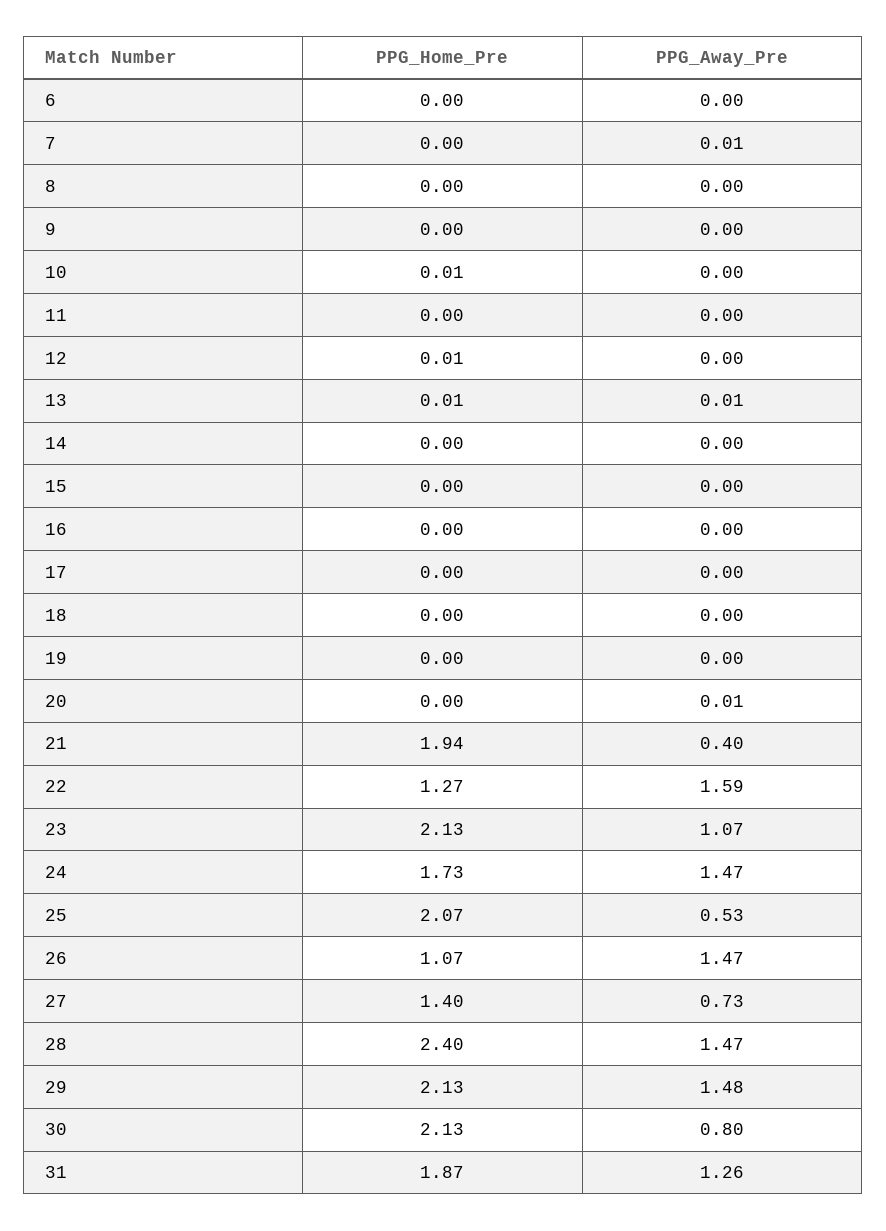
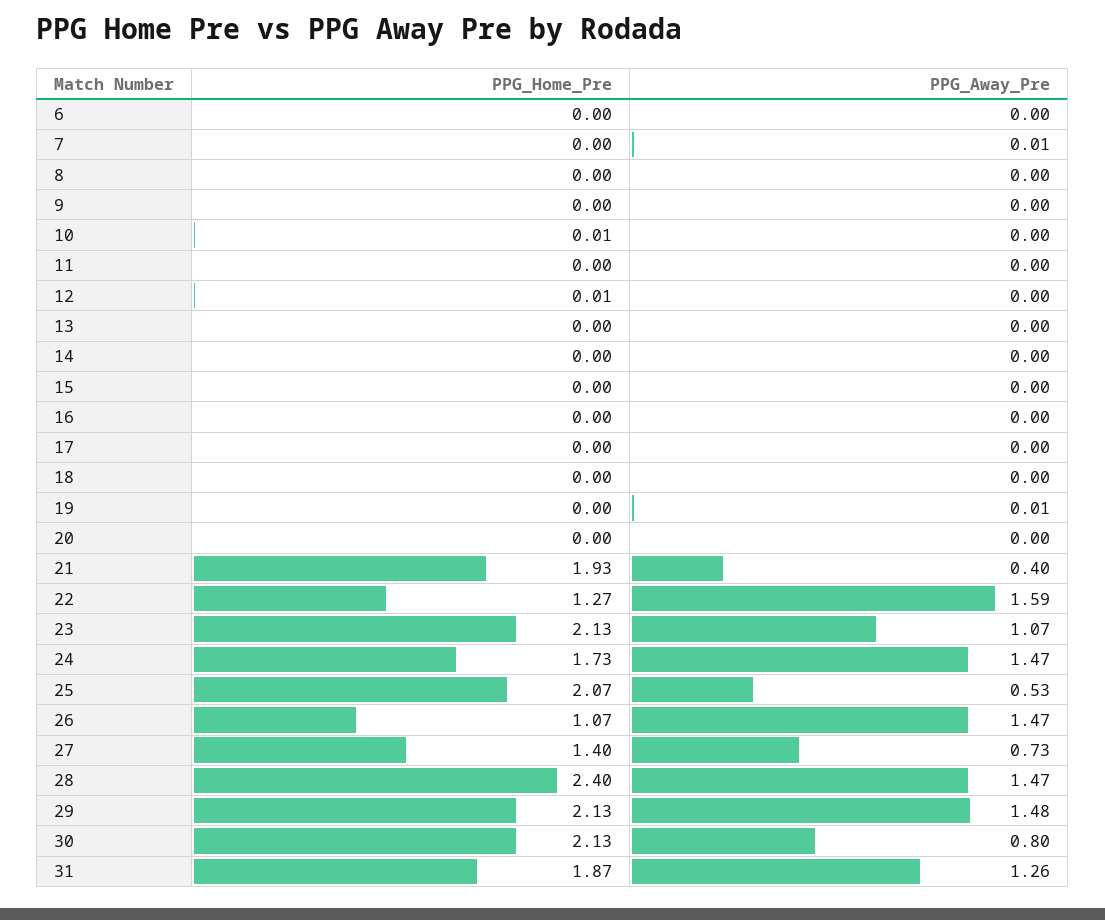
  {
    "PPG_Home_Pre": {
      "6": 0,
      "7": 0,
      "8": 0,
      "9": 0,
      "10": 0.01,
      "11": 0,
      "12": 0.01,
-     "13": 0.01,
+     "13": 0,
      "14": 0,
      "15": 0,
      "16": 0,
      "17": 0,
      "18": 0,
      "19": 0,
      "20": 0,
-     "21": 1.94,
+     "21": 1.93,
      "22": 1.27,
      "23": 2.13,
      "24": 1.73,
      "25": 2.07,
      "26": 1.07,
      "27": 1.4,
      "28": 2.4,
      "29": 2.13,
      "30": 2.13,
      "31": 1.87
    },
    "PPG_Away_Pre": {
      "6": 0,
      "7": 0.01,
      "8": 0,
      "9": 0,
      "10": 0,
      "11": 0,
      "12": 0,
-     "13": 0.01,
+     "13": 0,
      "14": 0,
      "15": 0,
      "16": 0,
      "17": 0,
      "18": 0,
-     "19": 0,
+     "19": 0.01,
-     "20": 0.01,
+     "20": 0,
      "21": 0.4,
      "22": 1.59,
      "23": 1.07,
      "24": 1.47,
      "25": 0.53,
      "26": 1.47,
      "27": 0.73,
      "28": 1.47,
      "29": 1.48,
      "30": 0.8,
      "31": 1.26
    }
  }

